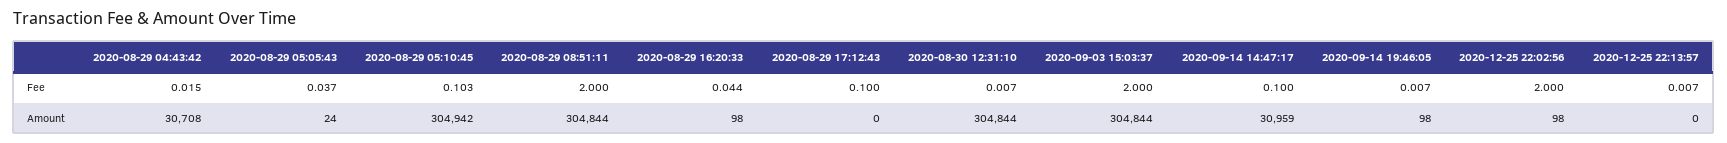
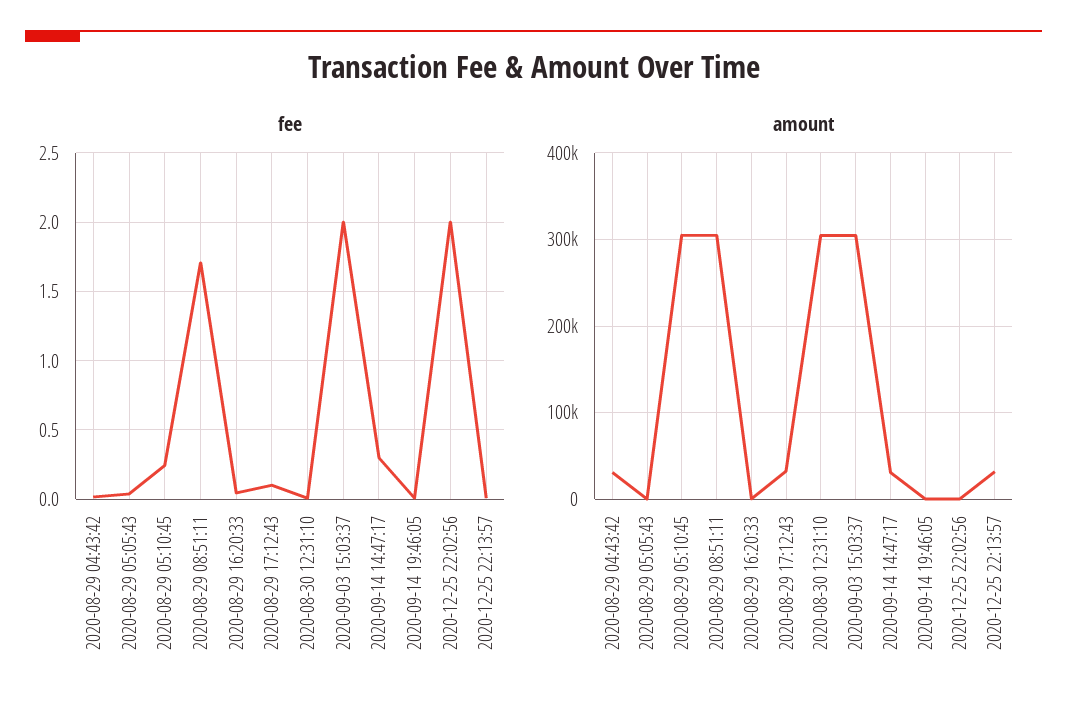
  {
    "Fee": {
      "2020-08-29 04:43:42": 0.015,
      "2020-08-29 05:05:43": 0.037,
-     "2020-08-29 05:10:45": 0.103,
+     "2020-08-29 05:10:45": 0.25,
-     "2020-08-29 08:51:11": 2,
+     "2020-08-29 08:51:11": 1.7,
      "2020-08-29 16:20:33": 0.044,
      "2020-08-29 17:12:43": 0.1,
      "2020-08-30 12:31:10": 0.007,
      "2020-09-03 15:03:37": 2,
-     "2020-09-14 14:47:17": 0.1,
+     "2020-09-14 14:47:17": 0.3,
      "2020-09-14 19:46:05": 0.007,
      "2020-12-25 22:02:56": 2,
      "2020-12-25 22:13:57": 0.007
    },
    "Amount": {
      "2020-08-29 04:43:42": 30708,
      "2020-08-29 05:05:43": 24,
      "2020-08-29 05:10:45": 304942,
      "2020-08-29 08:51:11": 304844,
      "2020-08-29 16:20:33": 98,
-     "2020-08-29 17:12:43": 0,
+     "2020-08-29 17:12:43": 30000,
      "2020-08-30 12:31:10": 304844,
      "2020-09-03 15:03:37": 304844,
      "2020-09-14 14:47:17": 30959,
      "2020-09-14 19:46:05": 98,
      "2020-12-25 22:02:56": 98,
-     "2020-12-25 22:13:57": 0
+     "2020-12-25 22:13:57": 30000
    }
  }

